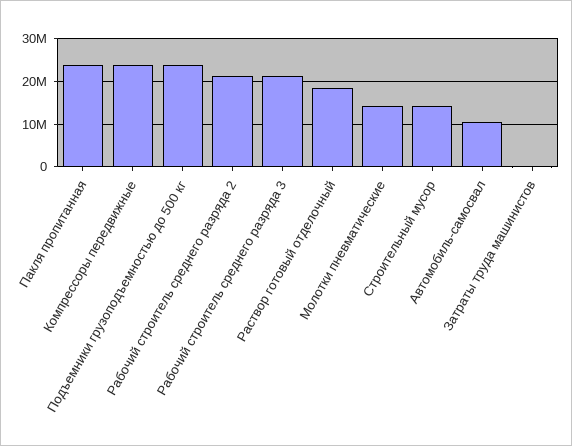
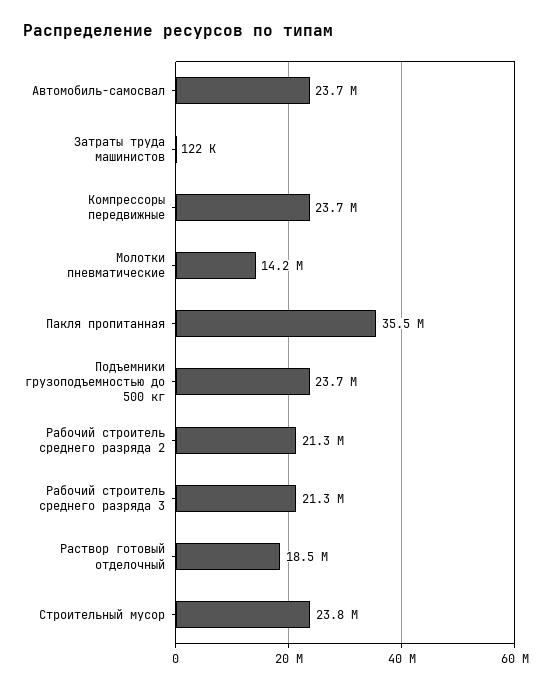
  {
-   "Пакля пропитанная": 24000000,
+   "Пакля пропитанная": 35500000,
    "Компрессоры передвижные": 23700000,
    "Подъемники грузоподъемностью до 500 кг": 23700000,
    "Рабочий строитель среднего разряда 2": 21300000,
    "Рабочий строитель среднего разряда 3": 21300000,
    "Раствор готовый отделочный": 18500000,
    "Молотки пневматические": 14200000,
-   "Строительный мусор": 14000000,
+   "Строительный мусор": 23800000,
-   "Автомобиль-самосвал": 10000000,
+   "Автомобиль-самосвал": 23700000,
    "Затраты труда машинистов": 122000
  }

